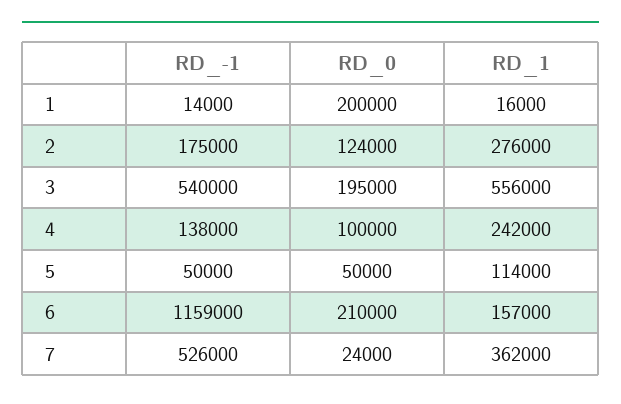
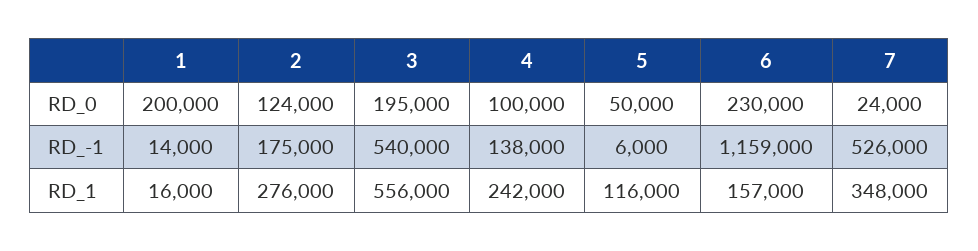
  {
    "RD_-1": {
      "1": 14000,
      "2": 175000,
      "3": 540000,
      "4": 138000,
-     "5": 50000,
+     "5": 6000,
      "6": 1159000,
      "7": 526000
    },
    "RD_0": {
      "1": 200000,
      "2": 124000,
      "3": 195000,
      "4": 100000,
      "5": 50000,
-     "6": 210000,
+     "6": 230000,
      "7": 24000
    },
    "RD_1": {
      "1": 16000,
      "2": 276000,
      "3": 556000,
      "4": 242000,
-     "5": 114000,
+     "5": 116000,
      "6": 157000,
-     "7": 362000
+     "7": 348000
    }
  }

